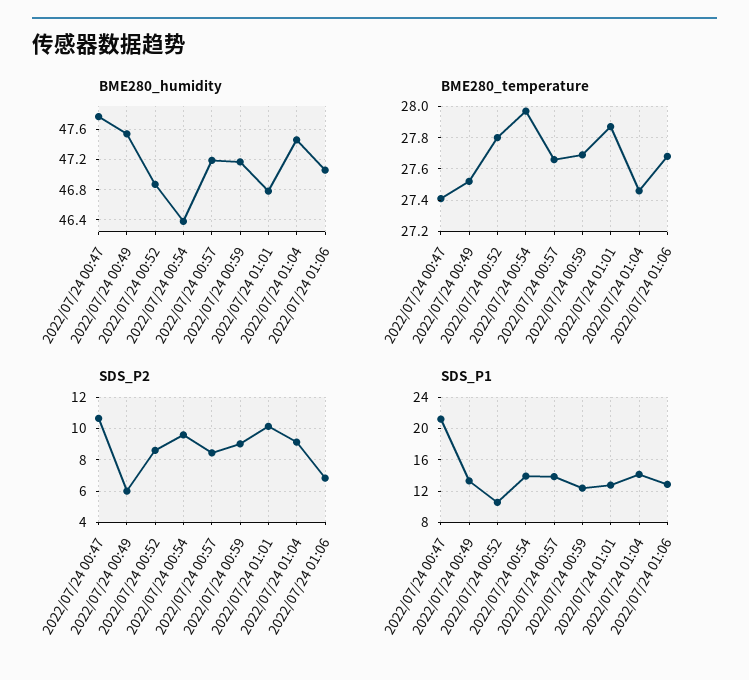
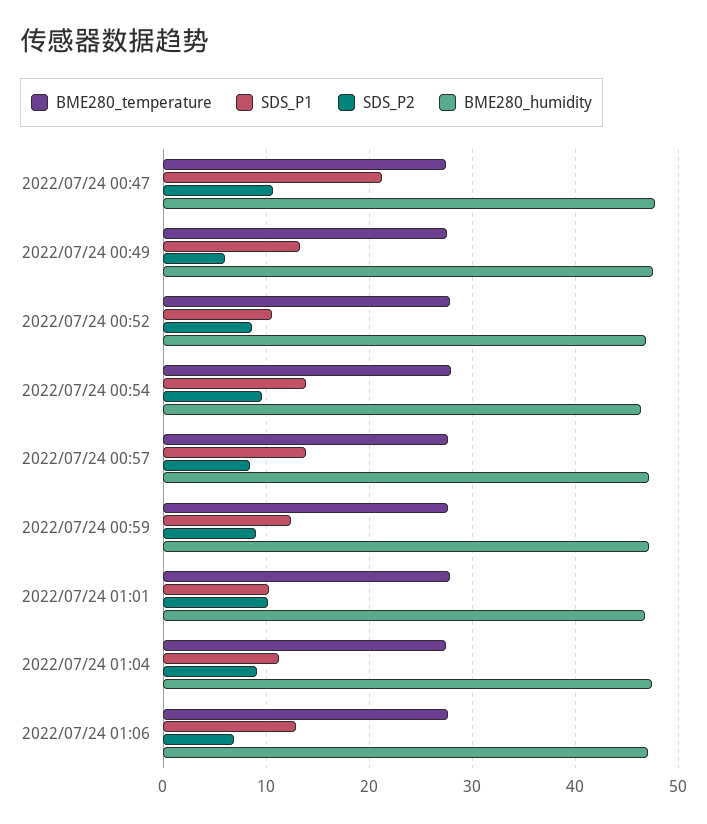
  {
    "BME280_humidity": {
      "2022/07/24 00:47": 47.8,
      "2022/07/24 00:49": 47.5,
      "2022/07/24 00:52": 46.9,
      "2022/07/24 00:54": 46.4,
      "2022/07/24 00:57": 47.2,
      "2022/07/24 00:59": 47.2,
      "2022/07/24 01:01": 46.8,
      "2022/07/24 01:04": 47.5,
      "2022/07/24 01:06": 47.1
    },
    "BME280_temperature": {
      "2022/07/24 00:47": 27.4,
      "2022/07/24 00:49": 27.5,
      "2022/07/24 00:52": 27.8,
      "2022/07/24 00:54": 27.95,
      "2022/07/24 00:57": 27.65,
      "2022/07/24 00:59": 27.7,
      "2022/07/24 01:01": 27.85,
      "2022/07/24 01:04": 27.45,
      "2022/07/24 01:06": 27.7
    },
    "SDS_P2": {
      "2022/07/24 00:47": 10.5,
      "2022/07/24 00:49": 6,
      "2022/07/24 00:52": 8.5,
      "2022/07/24 00:54": 9.5,
      "2022/07/24 00:57": 8.5,
      "2022/07/24 00:59": 9,
      "2022/07/24 01:01": 10,
      "2022/07/24 01:04": 9,
      "2022/07/24 01:06": 7
    },
    "SDS_P1": {
      "2022/07/24 00:47": 21,
      "2022/07/24 00:49": 13,
      "2022/07/24 00:52": 11,
      "2022/07/24 00:54": 14,
      "2022/07/24 00:57": 14,
      "2022/07/24 00:59": 12,
-     "2022/07/24 01:01": 13,
+     "2022/07/24 01:01": 10,
-     "2022/07/24 01:04": 14,
+     "2022/07/24 01:04": 11,
      "2022/07/24 01:06": 13
    }
  }

